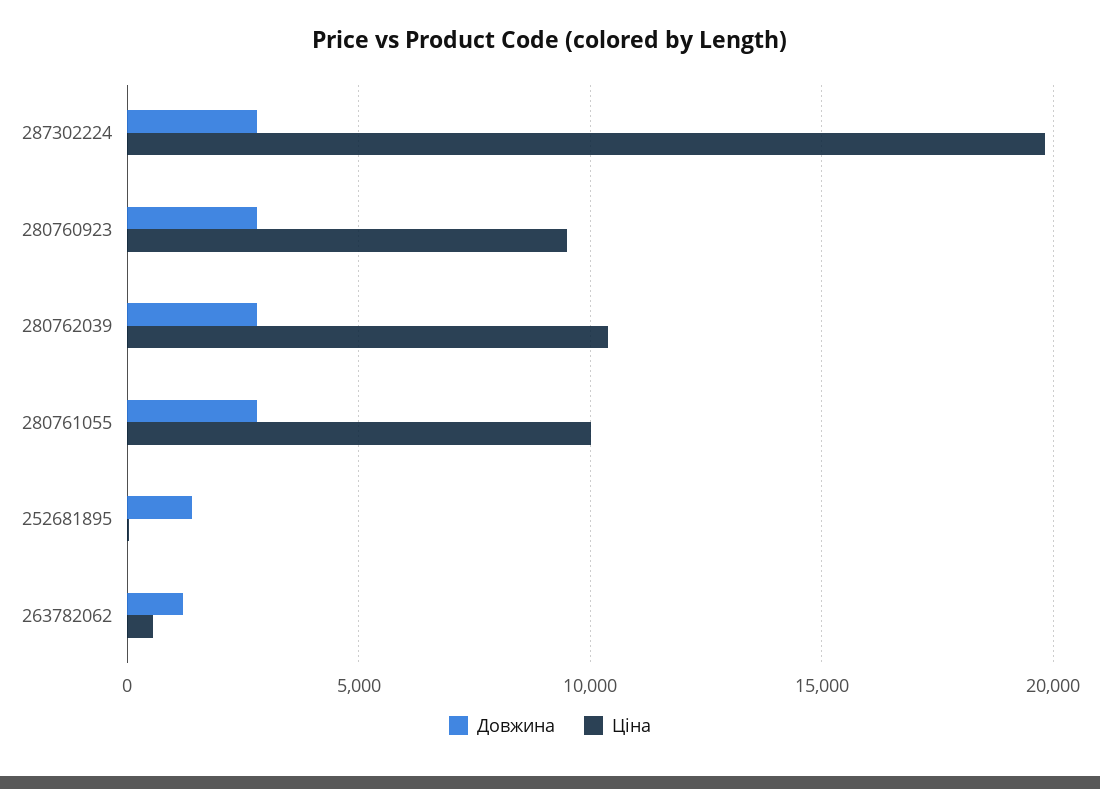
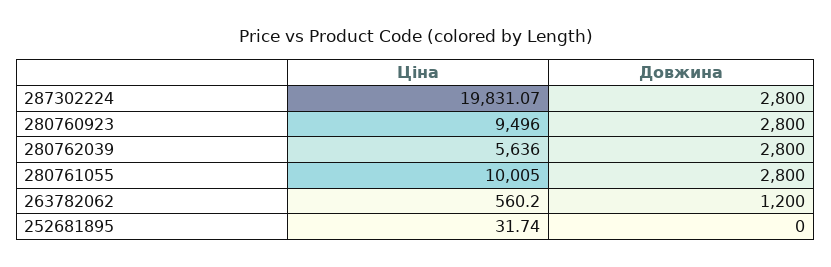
  {
    "Довжина": {
      "287302224": 2800,
      "280760923": 2800,
      "280762039": 2800,
      "280761055": 2800,
-     "252681895": 1500,
+     "252681895": 0,
      "263782062": 1200
    },
    "Ціна": {
      "287302224": 19831.07,
      "280760923": 9496,
-     "280762039": 10500,
+     "280762039": 5636,
      "280761055": 10005,
      "252681895": 31.74,
      "263782062": 560.2
    }
  }

